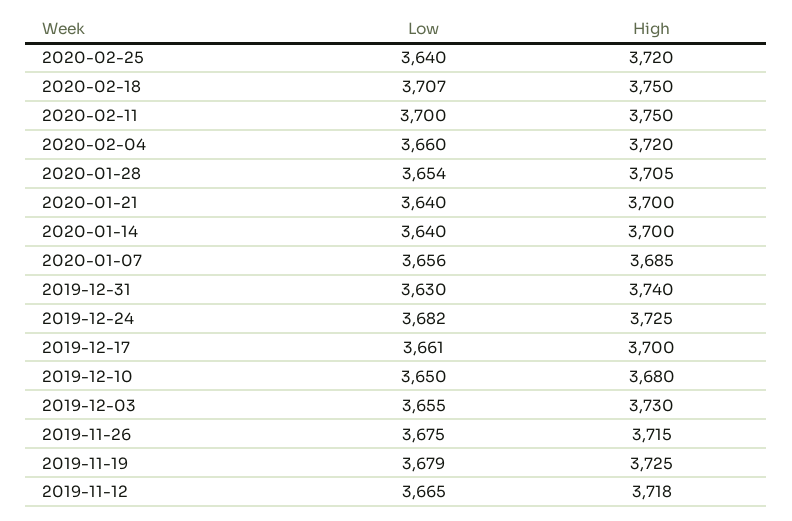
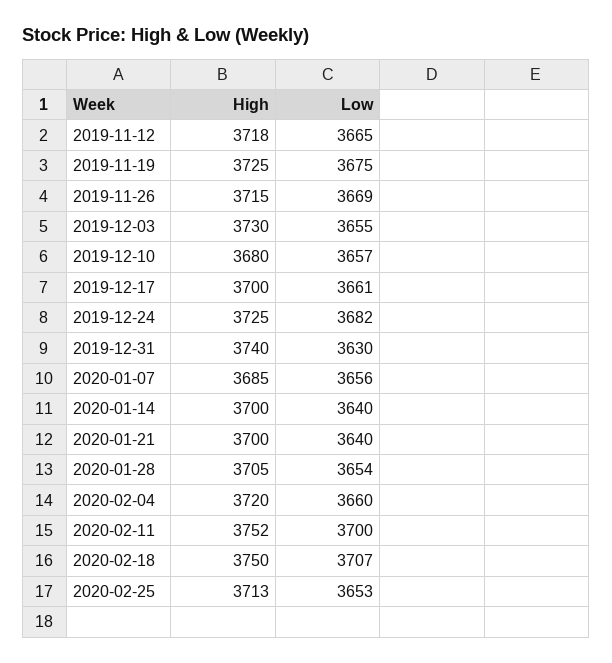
  {
    "Low": {
-     "2020-02-25": 3640,
+     "2020-02-25": 3653,
      "2020-02-18": 3707,
      "2020-02-11": 3700,
      "2020-02-04": 3660,
      "2020-01-28": 3654,
      "2020-01-21": 3640,
      "2020-01-14": 3640,
      "2020-01-07": 3656,
      "2019-12-31": 3630,
      "2019-12-24": 3682,
      "2019-12-17": 3661,
-     "2019-12-10": 3650,
+     "2019-12-10": 3657,
      "2019-12-03": 3655,
-     "2019-11-26": 3675,
+     "2019-11-26": 3669,
-     "2019-11-19": 3679,
+     "2019-11-19": 3675,
      "2019-11-12": 3665
    },
    "High": {
-     "2020-02-25": 3720,
+     "2020-02-25": 3713,
      "2020-02-18": 3750,
-     "2020-02-11": 3750,
+     "2020-02-11": 3752,
      "2020-02-04": 3720,
      "2020-01-28": 3705,
      "2020-01-21": 3700,
      "2020-01-14": 3700,
      "2020-01-07": 3685,
      "2019-12-31": 3740,
      "2019-12-24": 3725,
      "2019-12-17": 3700,
      "2019-12-10": 3680,
      "2019-12-03": 3730,
      "2019-11-26": 3715,
      "2019-11-19": 3725,
      "2019-11-12": 3718
    }
  }

